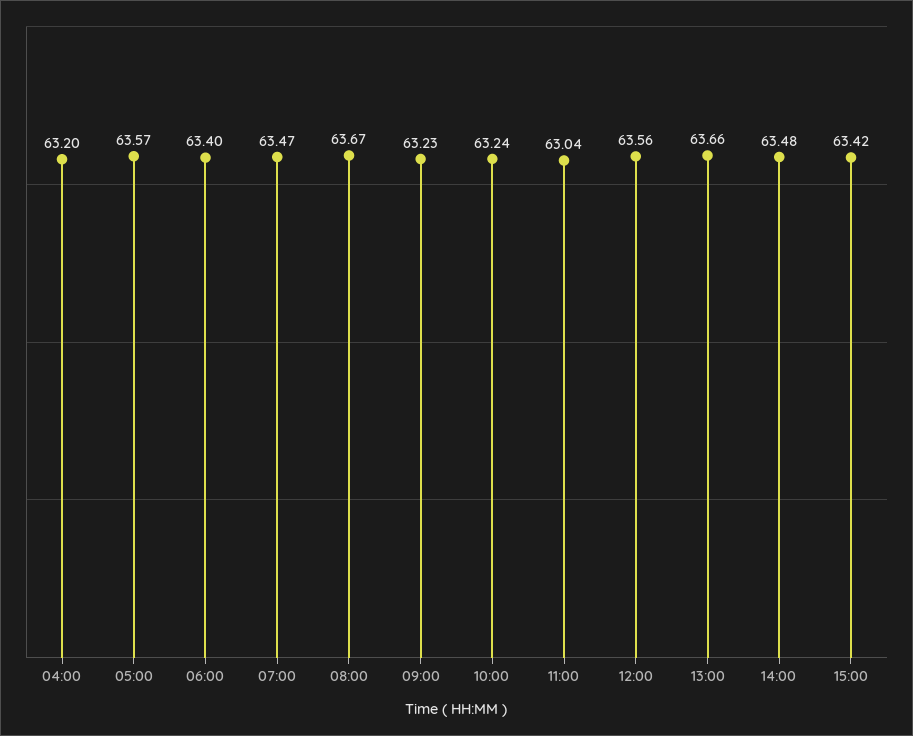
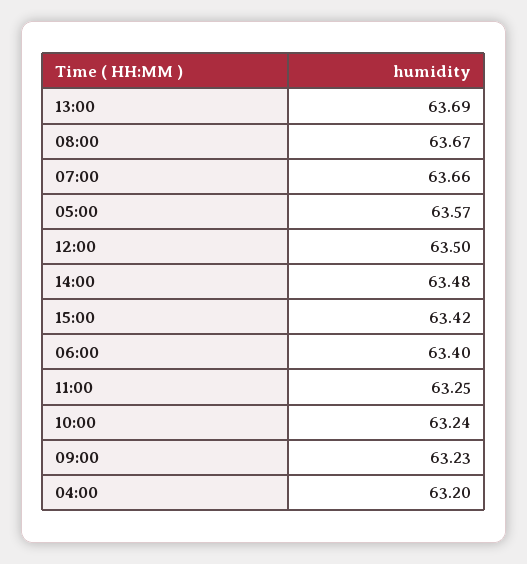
  {
    "04:00": 63.2,
    "05:00": 63.57,
    "06:00": 63.4,
-   "07:00": 63.47,
+   "07:00": 63.66,
    "08:00": 63.67,
    "09:00": 63.23,
    "10:00": 63.24,
-   "11:00": 63.04,
+   "11:00": 63.25,
-   "12:00": 63.56,
+   "12:00": 63.5,
-   "13:00": 63.66,
+   "13:00": 63.69,
    "14:00": 63.48,
    "15:00": 63.42
  }

